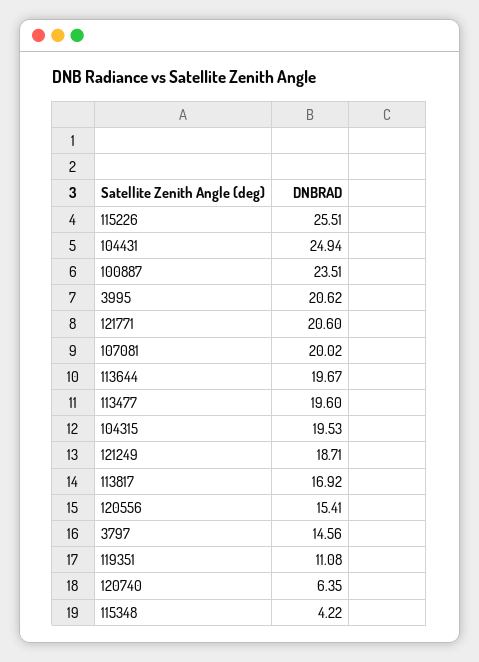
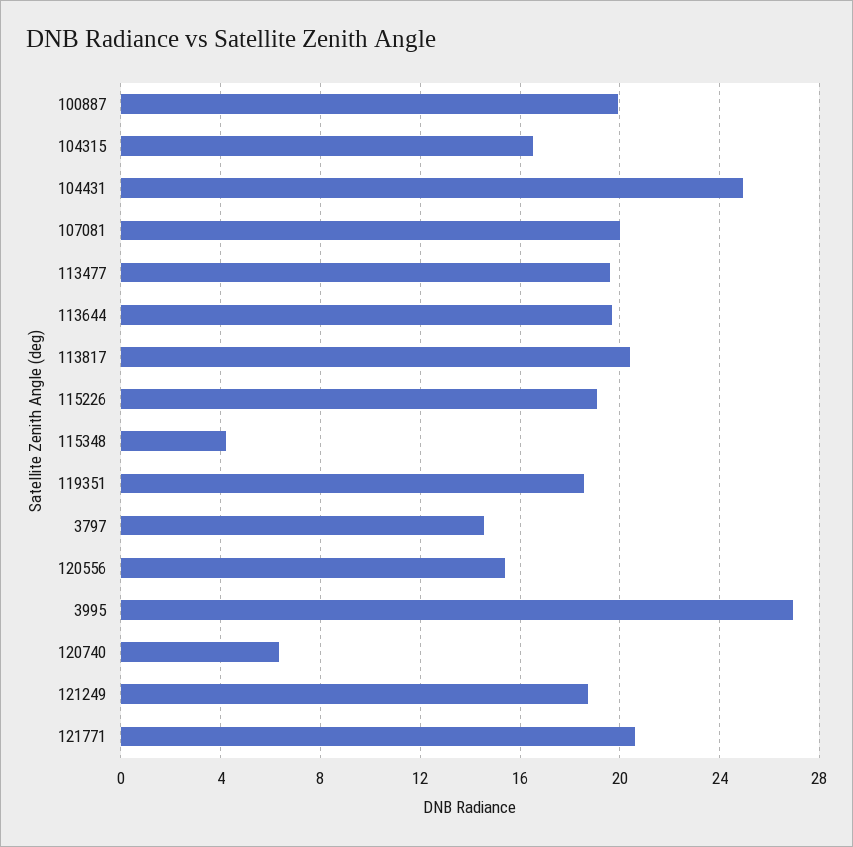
  {
-   "115226": 25.51,
+   "115226": 19,
    "104431": 24.94,
-   "100887": 23.51,
+   "100887": 20,
-   "3995": 20.62,
+   "3995": 27,
    "121771": 20.6,
    "107081": 20.02,
    "113644": 19.67,
    "113477": 19.6,
-   "104315": 19.53,
+   "104315": 16.5,
    "121249": 18.71,
-   "113817": 16.92,
+   "113817": 20.5,
    "120556": 15.41,
    "3797": 14.56,
-   "119351": 11.08,
+   "119351": 18.5,
    "120740": 6.35,
    "115348": 4.22
  }

